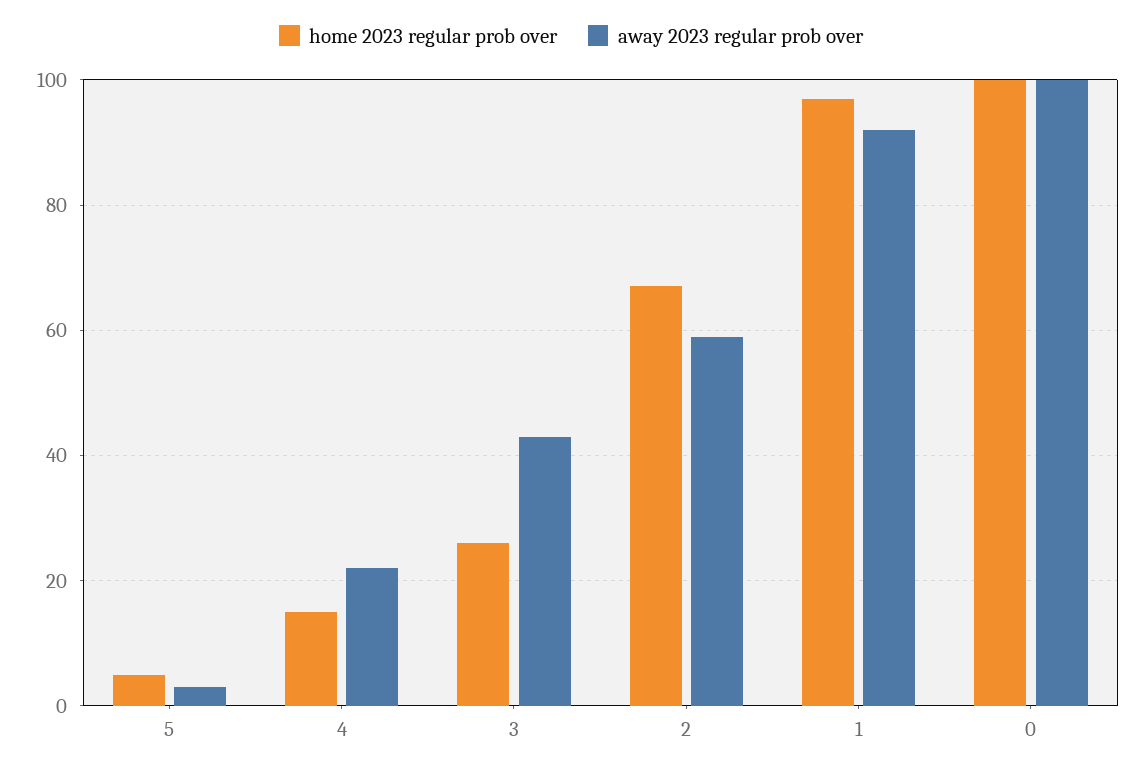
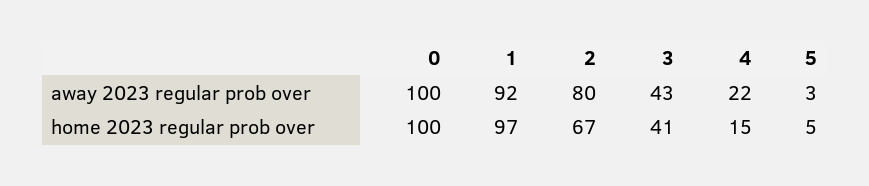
  {
    "home 2023 regular prob over": {
      "5": 5,
      "4": 15,
-     "3": 25,
+     "3": 41,
      "2": 67,
      "1": 97,
      "0": 100
    },
    "away 2023 regular prob over": {
      "5": 3,
      "4": 22,
      "3": 43,
-     "2": 60,
+     "2": 80,
      "1": 92,
      "0": 100
    }
  }

